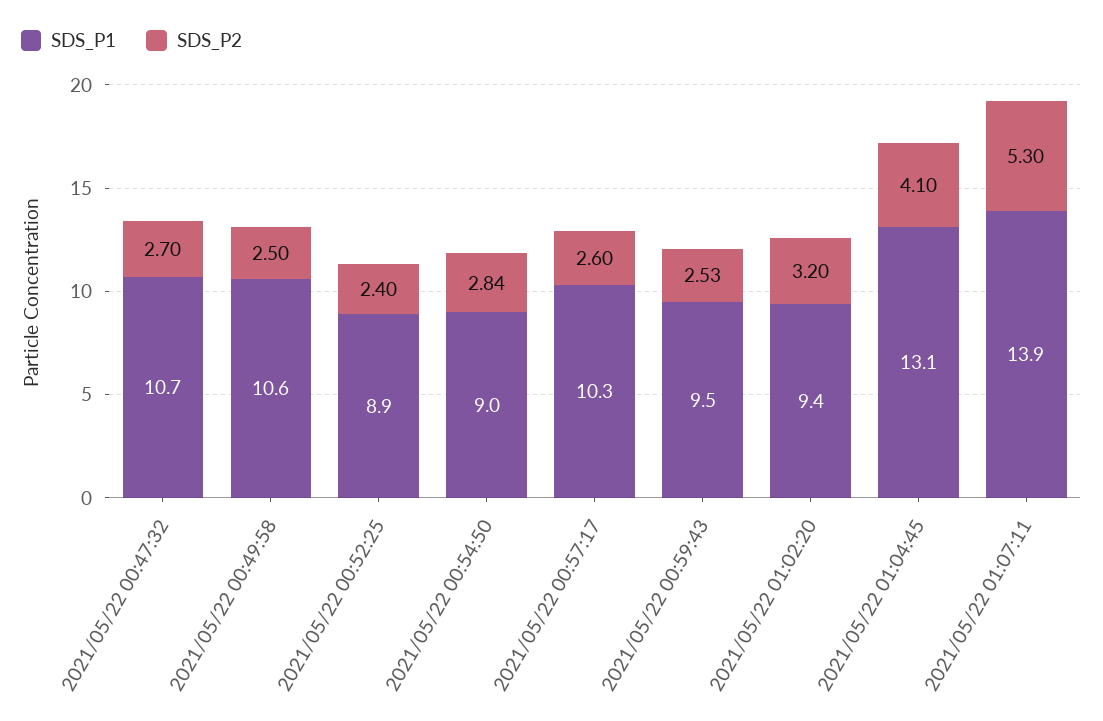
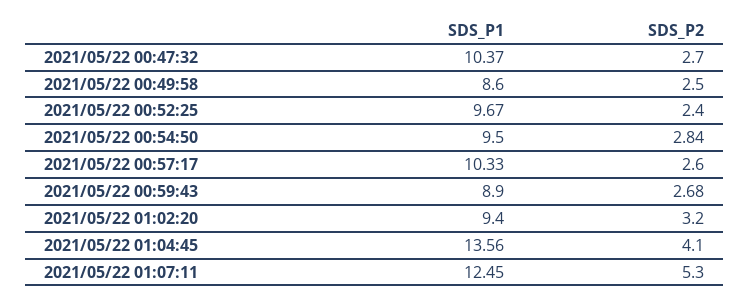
  {
    "SDS_P1": {
-     "2021/05/22 00:47:32": 10.7,
+     "2021/05/22 00:47:32": 10.37,
-     "2021/05/22 00:49:58": 10.6,
+     "2021/05/22 00:49:58": 8.6,
-     "2021/05/22 00:52:25": 8.9,
+     "2021/05/22 00:52:25": 9.67,
-     "2021/05/22 00:54:50": 9,
+     "2021/05/22 00:54:50": 9.5,
      "2021/05/22 00:57:17": 10.33,
-     "2021/05/22 00:59:43": 9.5,
+     "2021/05/22 00:59:43": 8.9,
      "2021/05/22 01:02:20": 9.4,
-     "2021/05/22 01:04:45": 13.1,
+     "2021/05/22 01:04:45": 13.56,
-     "2021/05/22 01:07:11": 13.9
+     "2021/05/22 01:07:11": 12.45
    },
    "SDS_P2": {
      "2021/05/22 00:47:32": 2.7,
      "2021/05/22 00:49:58": 2.5,
      "2021/05/22 00:52:25": 2.4,
      "2021/05/22 00:54:50": 2.84,
      "2021/05/22 00:57:17": 2.6,
-     "2021/05/22 00:59:43": 2.53,
+     "2021/05/22 00:59:43": 2.68,
      "2021/05/22 01:02:20": 3.2,
      "2021/05/22 01:04:45": 4.1,
      "2021/05/22 01:07:11": 5.3
    }
  }

